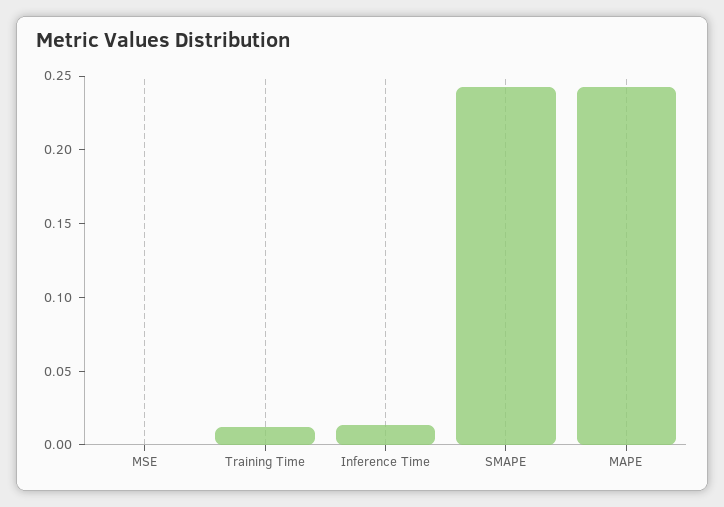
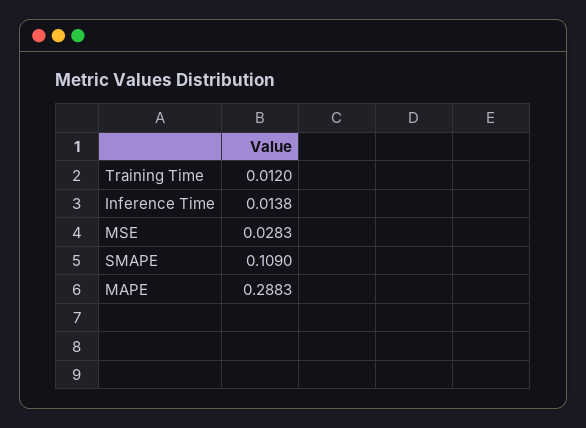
  {
-   "MSE": 0,
+   "MSE": 0.0283,
    "Training Time": 0.012,
    "Inference Time": 0.0138,
-   "SMAPE": 0.24,
+   "SMAPE": 0.109,
-   "MAPE": 0.24
+   "MAPE": 0.2883
  }

